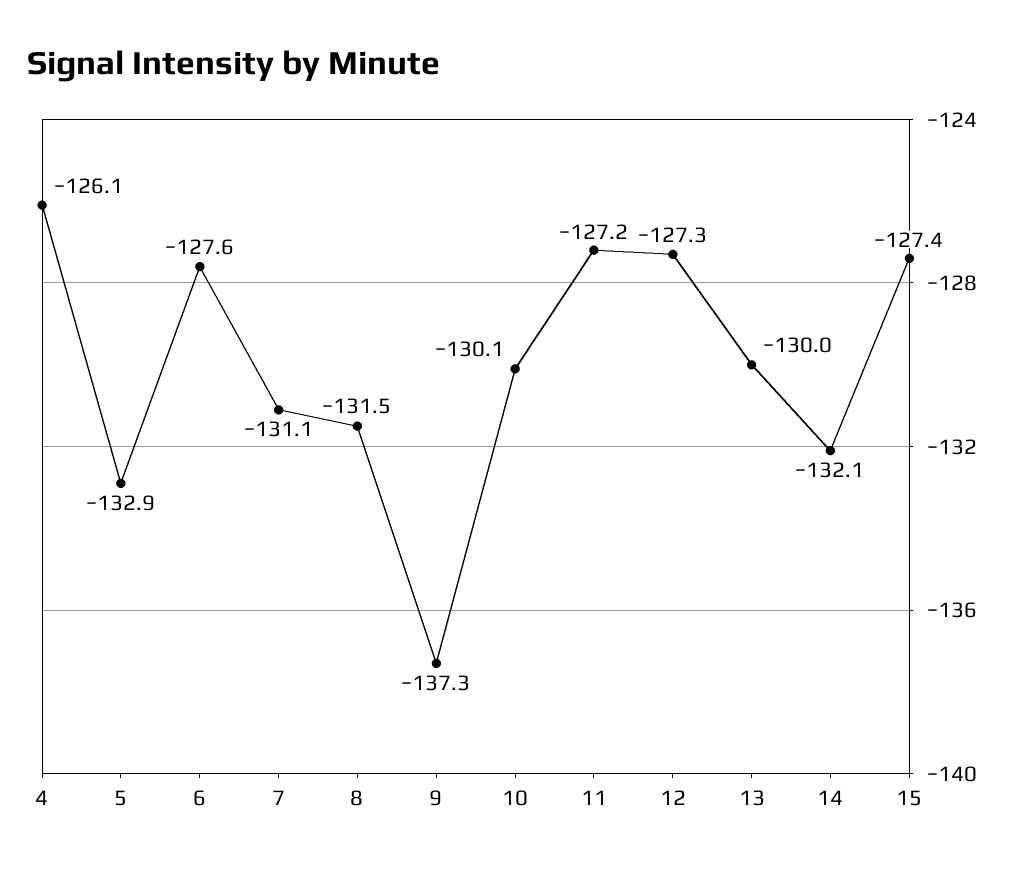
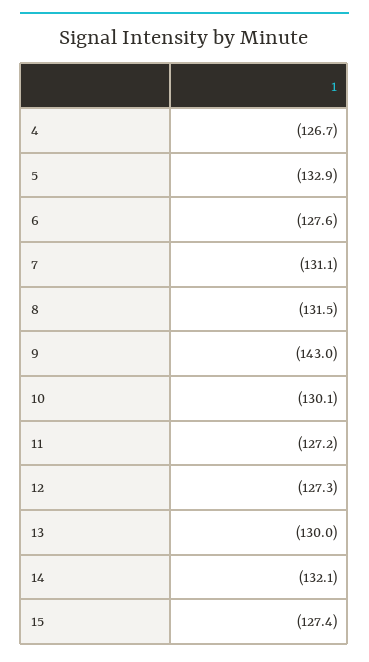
  {
-   "4": -126.1,
+   "4": -126.7,
    "5": -132.9,
    "6": -127.6,
    "7": -131.1,
    "8": -131.5,
-   "9": -137.3,
+   "9": -143,
    "10": -130.1,
    "11": -127.2,
    "12": -127.3,
    "13": -130,
    "14": -132.1,
    "15": -127.4
  }

